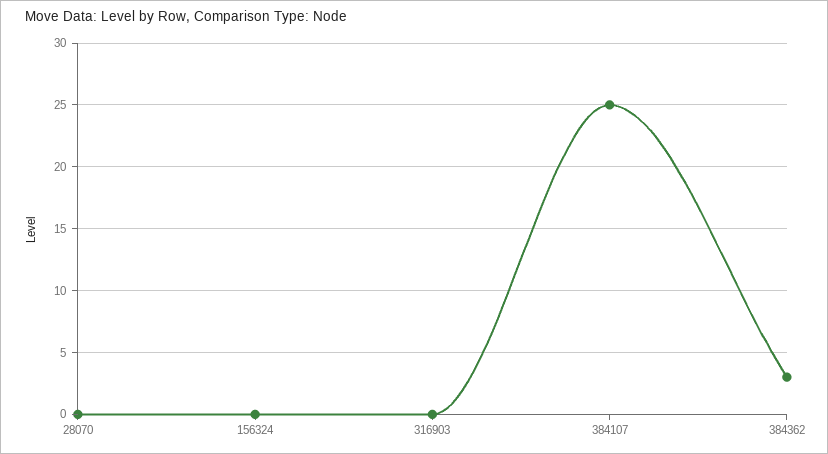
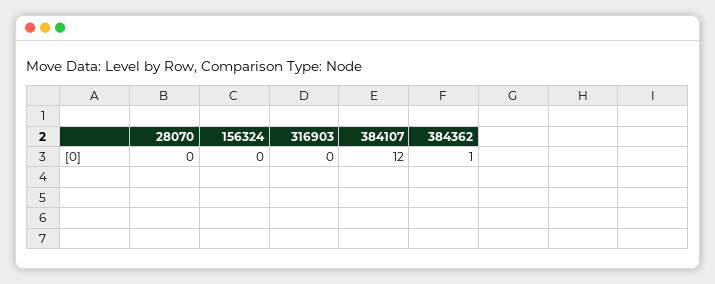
  {
    "28070": 0,
    "156324": 0,
    "316903": 0,
-   "384107": 25,
+   "384107": 12,
-   "384362": 3
+   "384362": 1
  }

